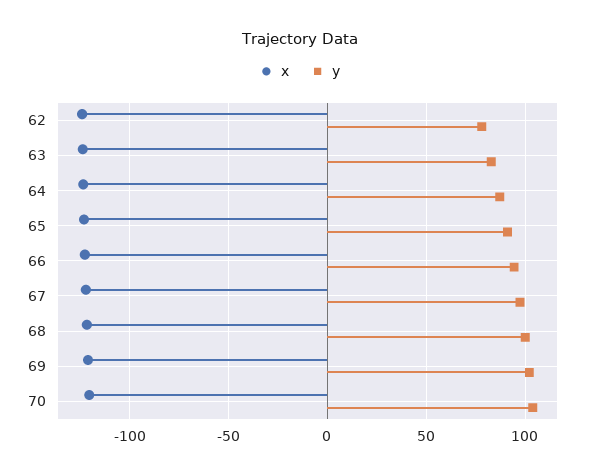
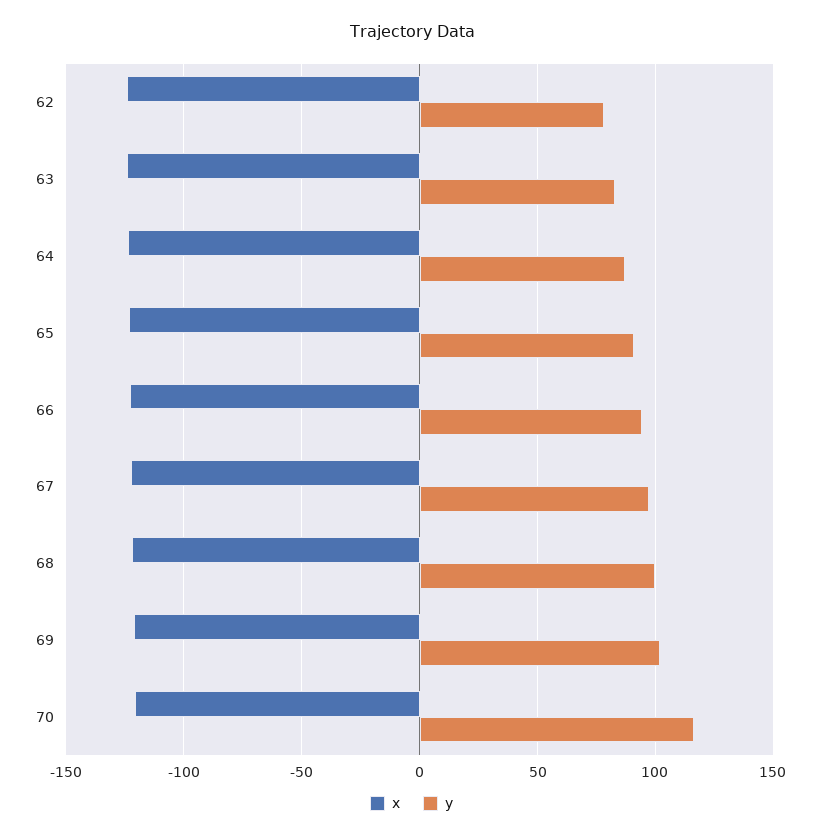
  {
    "x": {
      "62": -125,
      "63": -125,
      "64": -125,
      "65": -125,
      "66": -125,
      "67": -120,
      "68": -120,
      "69": -120,
      "70": -120
    },
    "y": {
      "62": 80,
      "63": 85,
      "64": 85,
      "65": 90,
      "66": 95,
      "67": 95,
      "68": 100,
      "69": 100,
-     "70": 105
+     "70": 115
    }
  }

